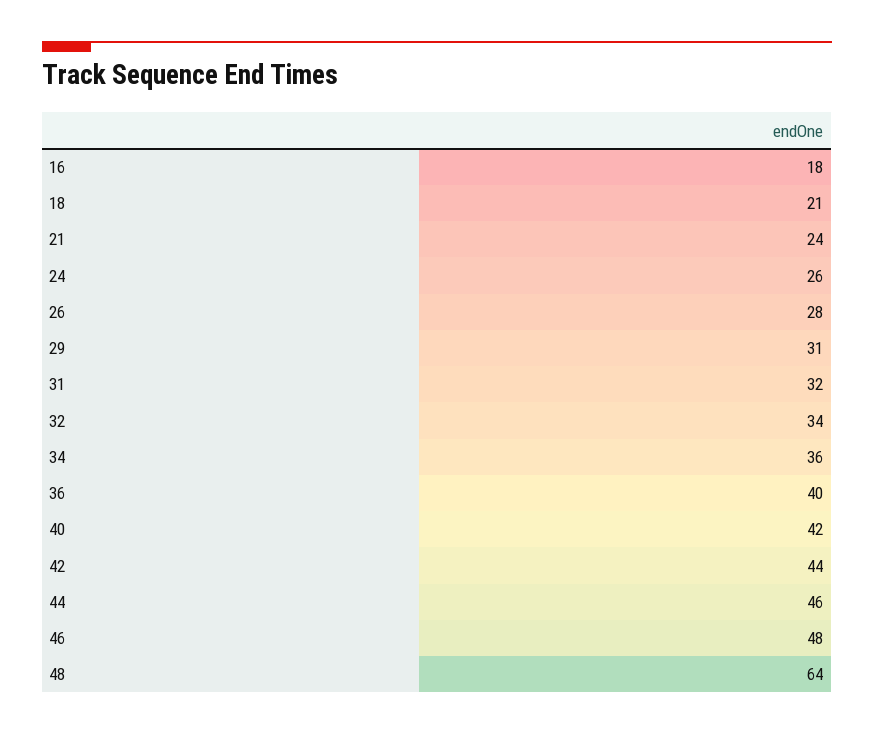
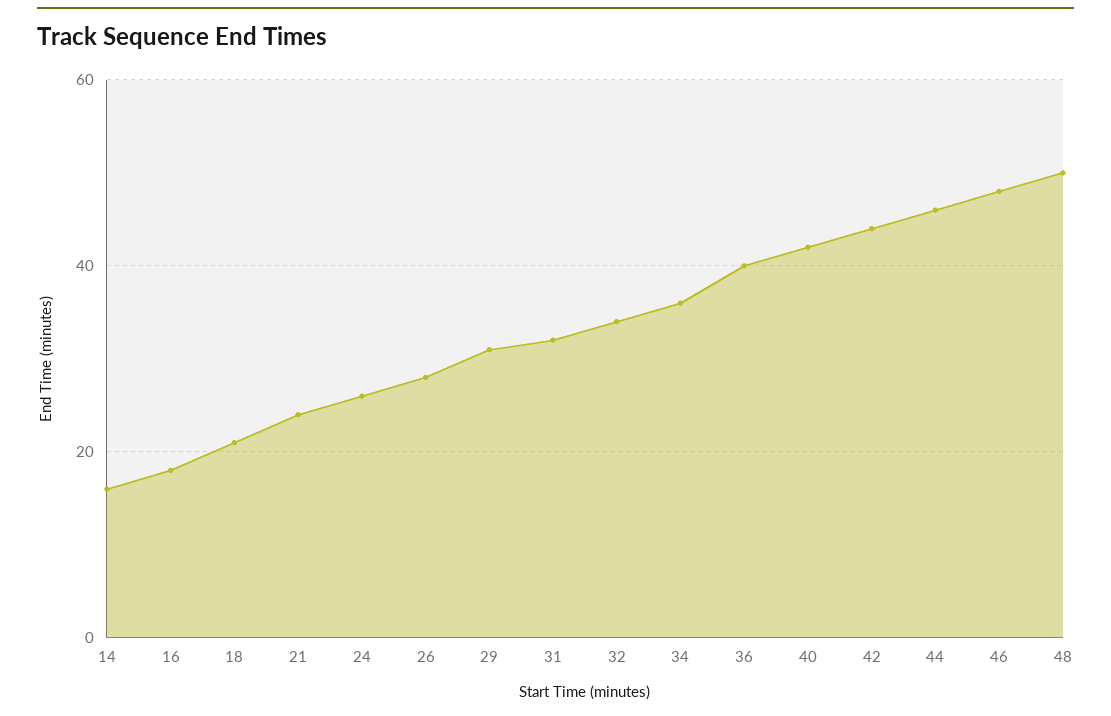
  {
    "16": 18,
    "18": 21,
    "21": 24,
    "24": 26,
    "26": 28,
    "29": 31,
    "31": 32,
    "32": 34,
    "34": 36,
    "36": 40,
    "40": 42,
    "42": 44,
    "44": 46,
    "46": 48,
-   "48": 64
+   "48": 50,
+   "14": 15
  }

